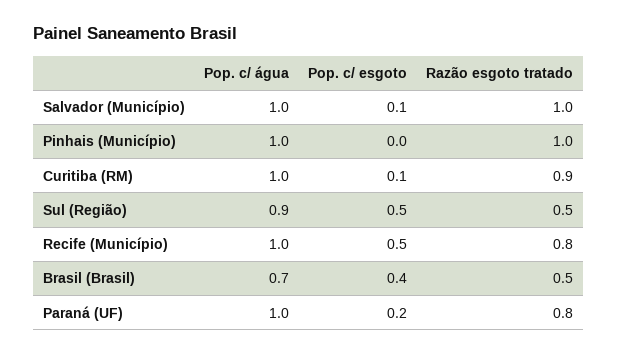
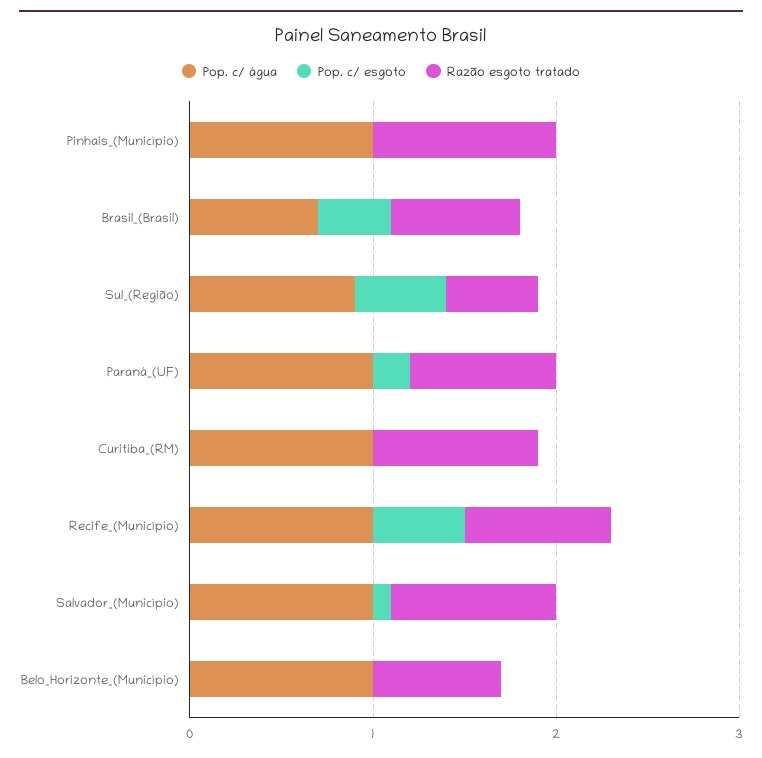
  {
    "Pop. c/ água": {
      "Salvador (Município)": 1,
      "Pinhais (Município)": 1,
      "Curitiba (RM)": 1,
      "Sul (Região)": 0.9,
      "Recife (Município)": 1,
      "Brasil (Brasil)": 0.7,
-     "Paraná (UF)": 1
+     "Paraná (UF)": 1,
+     "Belo_Horizonte_(Município)": 1
    },
    "Pop. c/ esgoto": {
      "Salvador (Município)": 0.1,
      "Pinhais (Município)": 0,
-     "Curitiba (RM)": 0.1,
+     "Curitiba (RM)": 0,
      "Sul (Região)": 0.5,
      "Recife (Município)": 0.5,
      "Brasil (Brasil)": 0.4,
-     "Paraná (UF)": 0.2
+     "Paraná (UF)": 0.2,
+     "Belo_Horizonte_(Município)": 0
    },
    "Razão esgoto tratado": {
-     "Salvador (Município)": 1,
+     "Salvador (Município)": 0.9,
      "Pinhais (Município)": 1,
      "Curitiba (RM)": 0.9,
      "Sul (Região)": 0.5,
      "Recife (Município)": 0.8,
-     "Brasil (Brasil)": 0.5,
+     "Brasil (Brasil)": 0.7,
-     "Paraná (UF)": 0.8
+     "Paraná (UF)": 0.8,
+     "Belo_Horizonte_(Município)": 0.7
    }
  }

